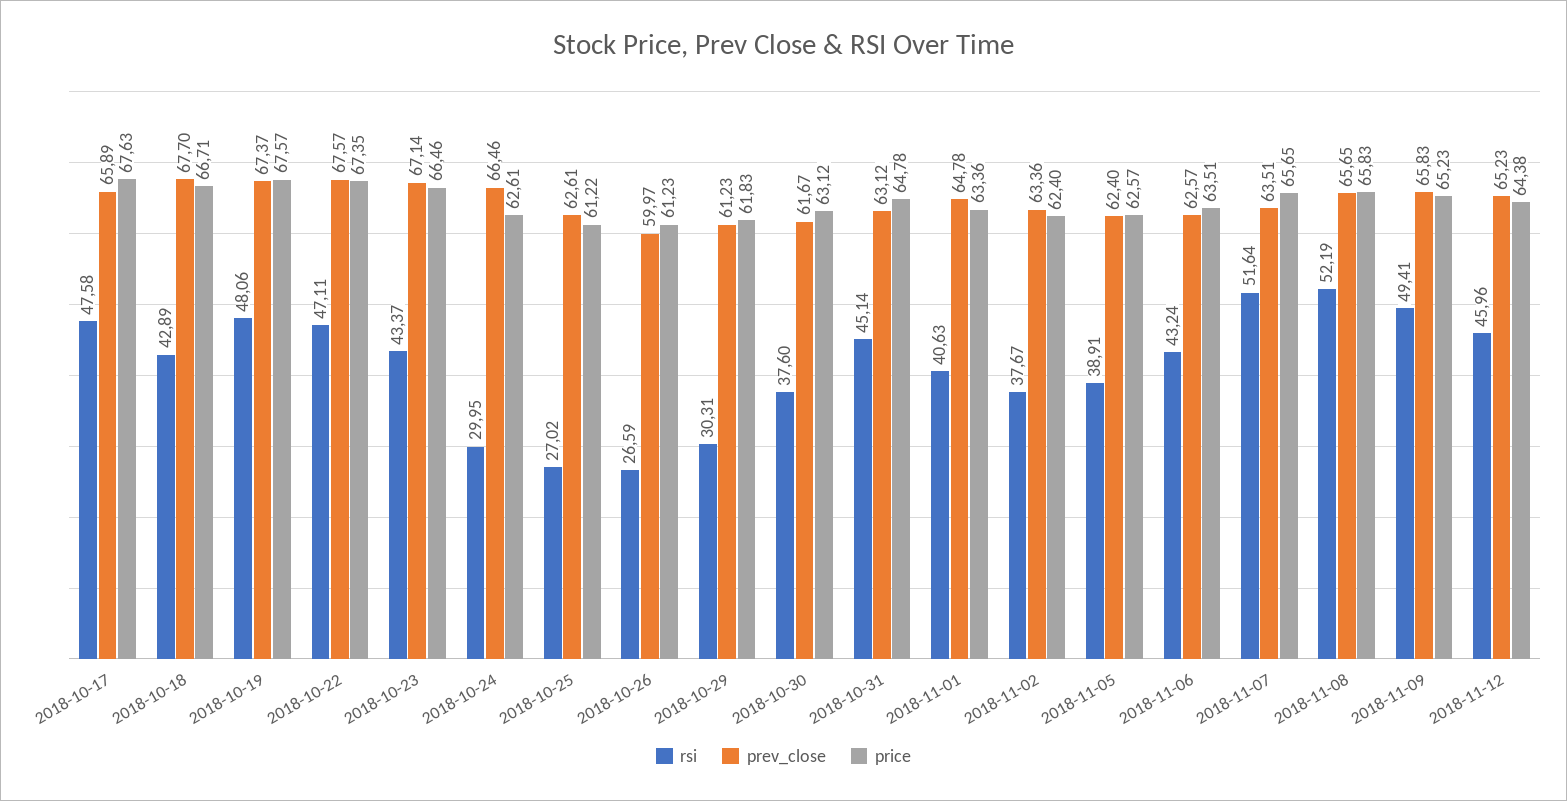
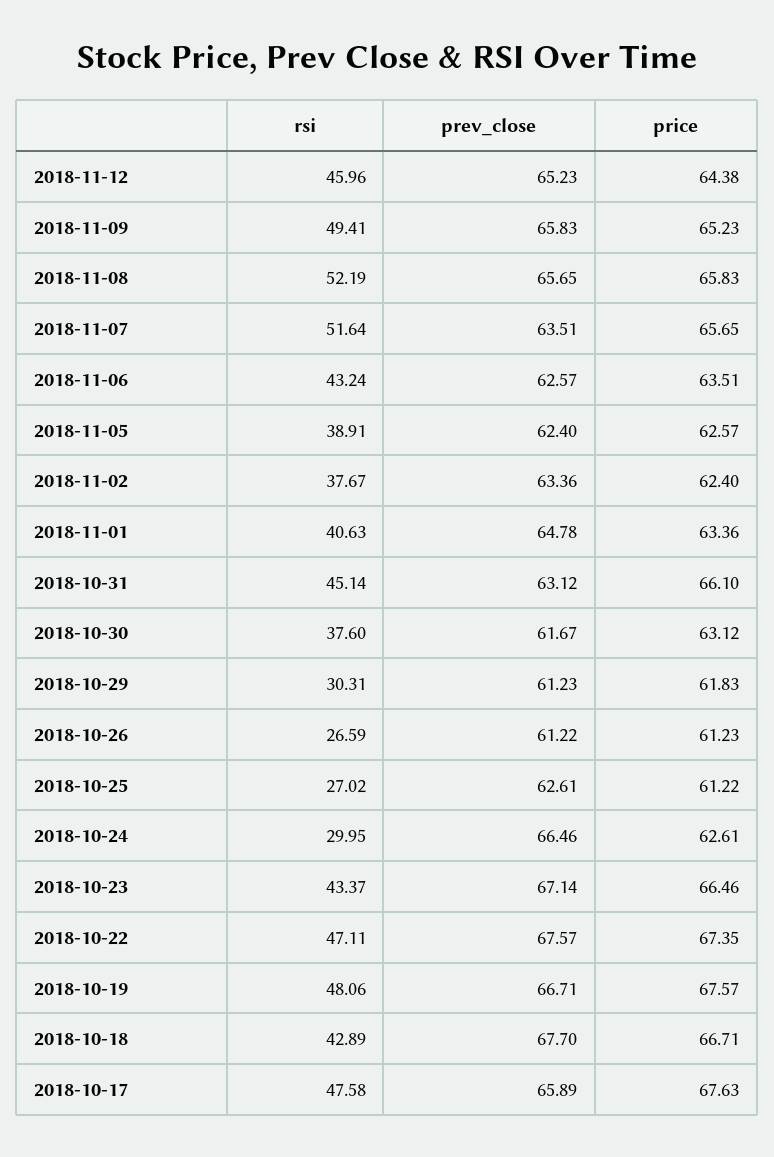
  {
    "rsi": {
      "2018-10-17": 47.58,
      "2018-10-18": 42.89,
      "2018-10-19": 48.06,
      "2018-10-22": 47.11,
      "2018-10-23": 43.37,
      "2018-10-24": 29.95,
      "2018-10-25": 27.02,
      "2018-10-26": 26.59,
      "2018-10-29": 30.31,
      "2018-10-30": 37.6,
      "2018-10-31": 45.14,
      "2018-11-01": 40.63,
      "2018-11-02": 37.67,
      "2018-11-05": 38.91,
      "2018-11-06": 43.24,
      "2018-11-07": 51.64,
      "2018-11-08": 52.19,
      "2018-11-09": 49.41,
      "2018-11-12": 45.96
    },
    "prev_close": {
      "2018-10-17": 65.89,
      "2018-10-18": 67.7,
-     "2018-10-19": 67.37,
+     "2018-10-19": 66.71,
      "2018-10-22": 67.57,
      "2018-10-23": 67.14,
      "2018-10-24": 66.46,
      "2018-10-25": 62.61,
-     "2018-10-26": 59.97,
+     "2018-10-26": 61.22,
      "2018-10-29": 61.23,
      "2018-10-30": 61.67,
      "2018-10-31": 63.12,
      "2018-11-01": 64.78,
      "2018-11-02": 63.36,
      "2018-11-05": 62.4,
      "2018-11-06": 62.57,
      "2018-11-07": 63.51,
      "2018-11-08": 65.65,
      "2018-11-09": 65.83,
      "2018-11-12": 65.23
    },
    "price": {
      "2018-10-17": 67.63,
      "2018-10-18": 66.71,
      "2018-10-19": 67.57,
      "2018-10-22": 67.35,
      "2018-10-23": 66.46,
      "2018-10-24": 62.61,
      "2018-10-25": 61.22,
      "2018-10-26": 61.23,
      "2018-10-29": 61.83,
      "2018-10-30": 63.12,
-     "2018-10-31": 64.78,
+     "2018-10-31": 66.1,
      "2018-11-01": 63.36,
      "2018-11-02": 62.4,
      "2018-11-05": 62.57,
      "2018-11-06": 63.51,
      "2018-11-07": 65.65,
      "2018-11-08": 65.83,
      "2018-11-09": 65.23,
      "2018-11-12": 64.38
    }
  }

